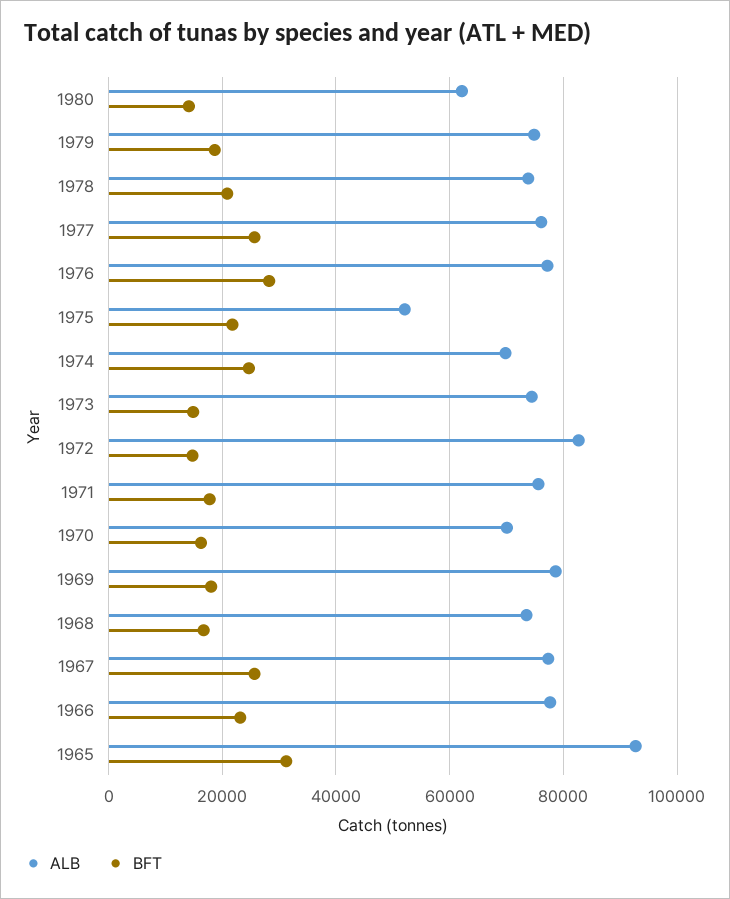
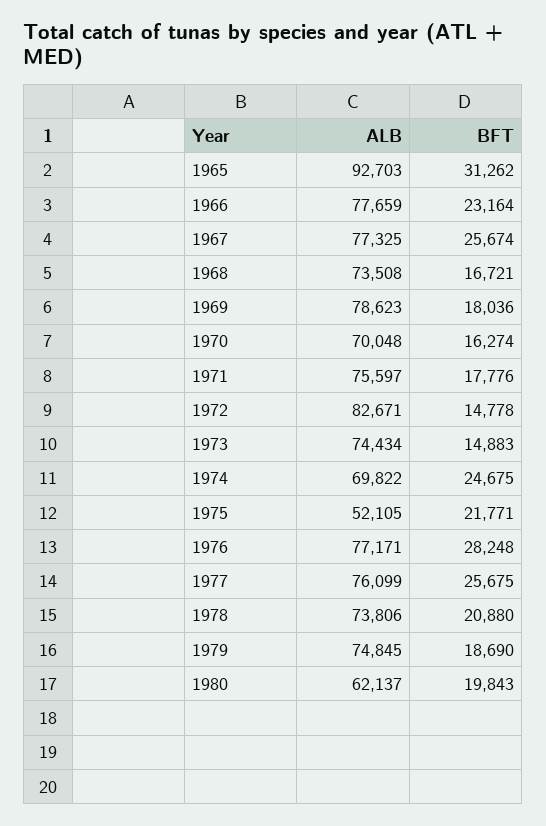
  {
    "ALB": {
      "1980": 62137,
      "1979": 74845,
      "1978": 73806,
      "1977": 76099,
      "1976": 77171,
      "1975": 52105,
      "1974": 69822,
      "1973": 74434,
      "1972": 82671,
      "1971": 75597,
      "1970": 70048,
      "1969": 78623,
      "1968": 73508,
      "1967": 77325,
      "1966": 77659,
      "1965": 92703
    },
    "BFT": {
-     "1980": 14000,
+     "1980": 19843,
      "1979": 18690,
      "1978": 20880,
      "1977": 25675,
      "1976": 28248,
      "1975": 21771,
      "1974": 24675,
      "1973": 14883,
      "1972": 14778,
      "1971": 17776,
      "1970": 16274,
      "1969": 18036,
      "1968": 16721,
      "1967": 25674,
      "1966": 23164,
      "1965": 31262
    }
  }

